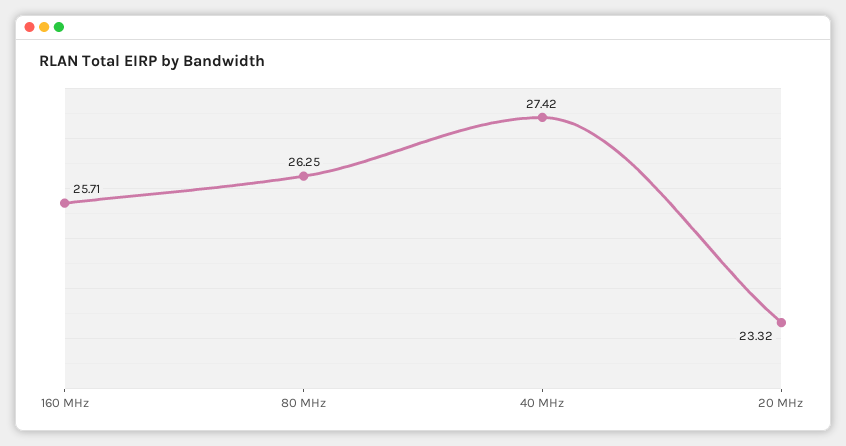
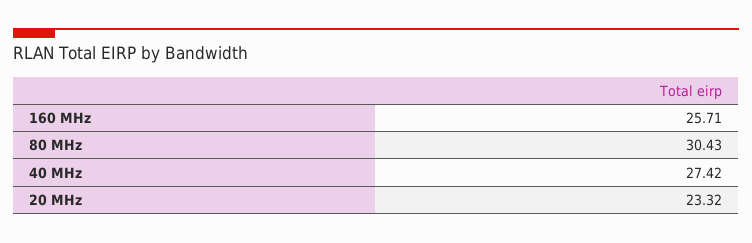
  {
    "160 MHz": 25.71,
-   "80 MHz": 26.25,
+   "80 MHz": 30.43,
    "40 MHz": 27.42,
    "20 MHz": 23.32
  }

